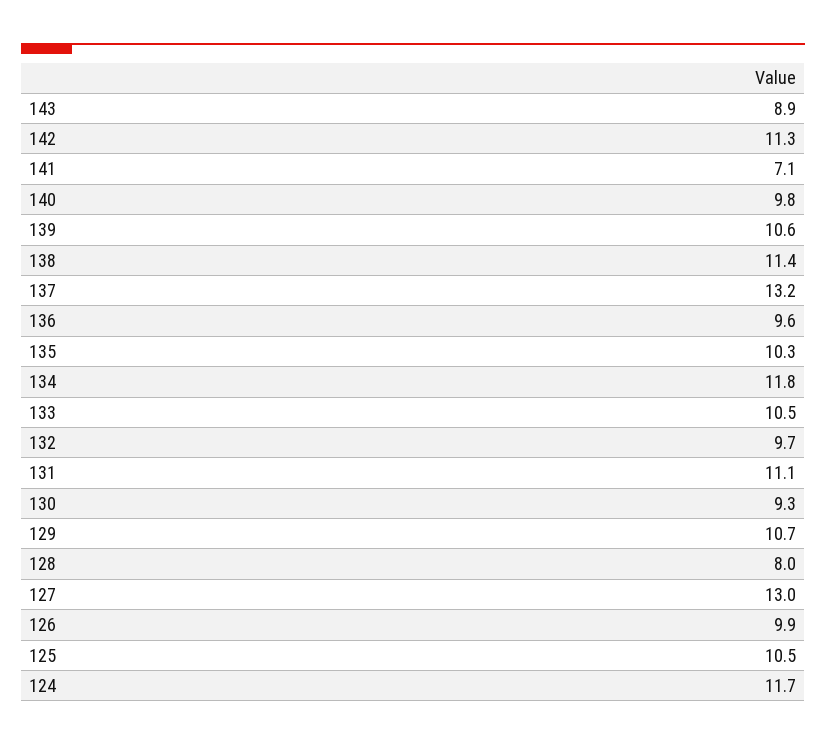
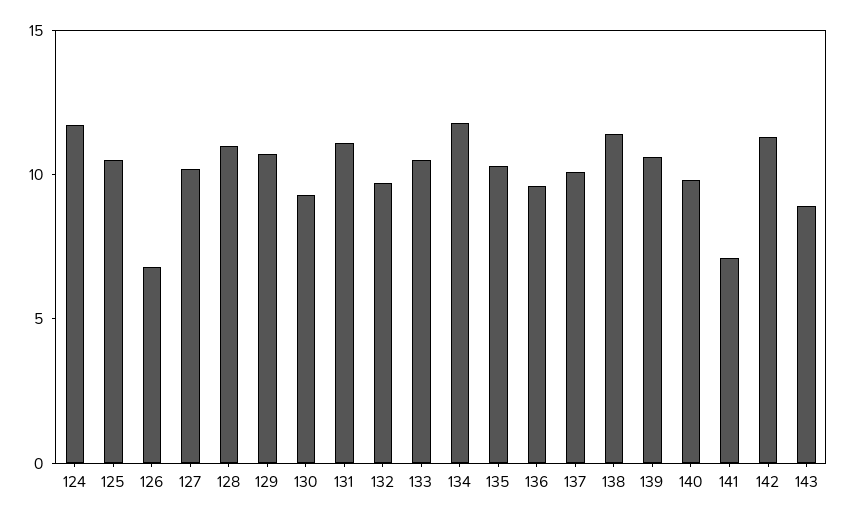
  {
    "143": 8.9,
    "142": 11.3,
    "141": 7.1,
    "140": 9.8,
    "139": 10.6,
    "138": 11.4,
-   "137": 13.2,
+   "137": 10,
    "136": 9.6,
    "135": 10.3,
    "134": 11.8,
    "133": 10.5,
    "132": 9.7,
    "131": 11.1,
    "130": 9.3,
    "129": 10.7,
-   "128": 8,
+   "128": 11,
-   "127": 13,
+   "127": 10,
-   "126": 9.9,
+   "126": 7,
    "125": 10.5,
    "124": 11.7
  }

